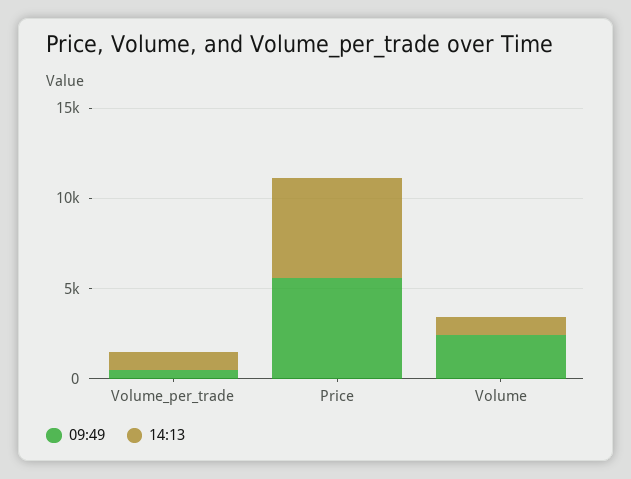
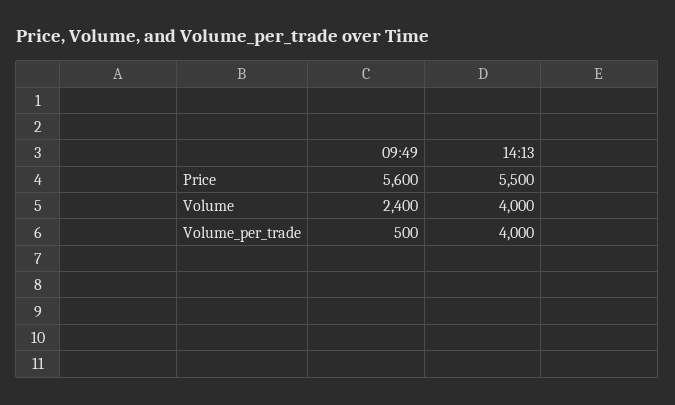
  {
    "09:49": {
      "Volume_per_trade": 500,
      "Price": 5600,
      "Volume": 2400
    },
    "14:13": {
-     "Volume_per_trade": 1000,
+     "Volume_per_trade": 4000,
      "Price": 5500,
-     "Volume": 1000
+     "Volume": 4000
    }
  }

